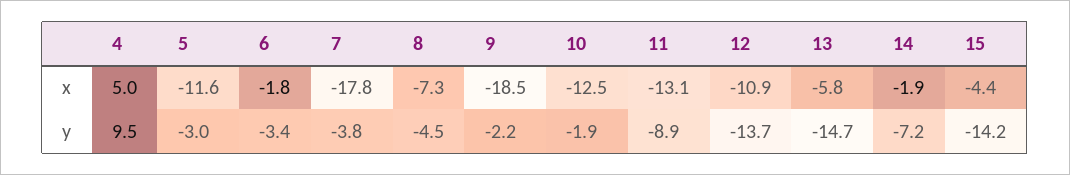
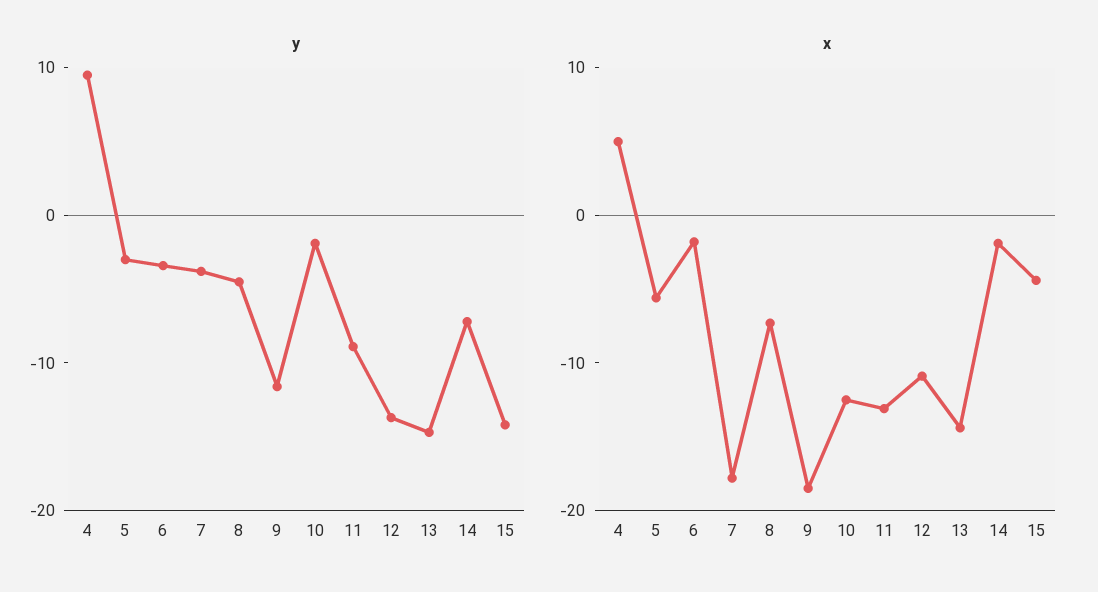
  {
    "x": {
      "4": 5,
-     "5": -11.6,
+     "5": -6,
      "6": -1.8,
      "7": -17.8,
      "8": -7.3,
      "9": -18.5,
      "10": -12.5,
      "11": -13.1,
      "12": -10.9,
-     "13": -5.8,
+     "13": -14,
      "14": -1.9,
      "15": -4.4
    },
    "y": {
      "4": 9.5,
      "5": -3,
      "6": -3.4,
      "7": -3.8,
      "8": -4.5,
-     "9": -2.2,
+     "9": -12,
      "10": -1.9,
      "11": -8.9,
      "12": -13.7,
      "13": -14.7,
      "14": -7.2,
      "15": -14.2
    }
  }

